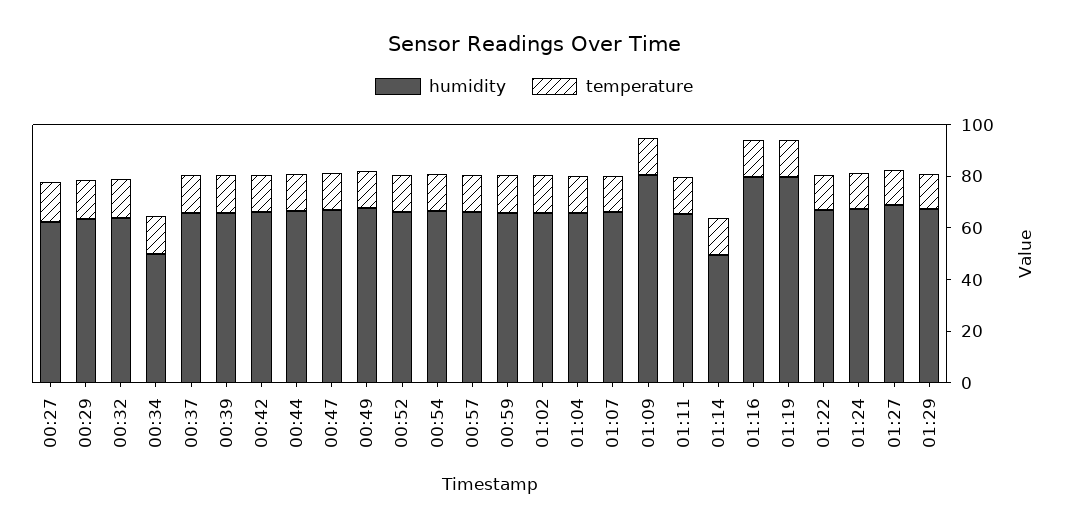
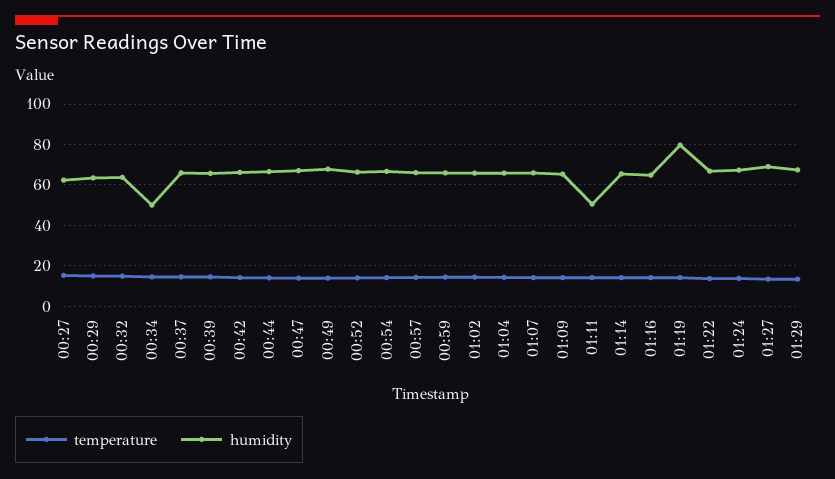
  {
    "humidity": {
      "00:27": 60,
      "00:29": 65,
      "00:32": 65,
      "00:34": 50,
      "00:37": 65,
      "00:39": 65,
      "00:42": 65,
      "00:44": 65,
      "00:47": 65,
      "00:49": 70,
      "00:52": 65,
      "00:54": 65,
      "00:57": 65,
      "00:59": 65,
      "01:02": 65,
      "01:04": 65,
      "01:07": 65,
-     "01:09": 80,
+     "01:09": 65,
-     "01:11": 65,
+     "01:11": 50,
-     "01:14": 50,
+     "01:14": 65,
-     "01:16": 80,
+     "01:16": 65,
      "01:19": 80,
      "01:22": 65,
      "01:24": 65,
      "01:27": 70,
      "01:29": 65
    },
    "temperature": {
      "00:27": 15,
      "00:29": 15,
      "00:32": 15,
      "00:34": 15,
      "00:37": 15,
      "00:39": 15,
      "00:42": 15,
      "00:44": 15,
      "00:47": 15,
      "00:49": 15,
      "00:52": 15,
      "00:54": 15,
      "00:57": 15,
      "00:59": 15,
      "01:02": 15,
      "01:04": 15,
      "01:07": 15,
      "01:09": 15,
      "01:11": 15,
      "01:14": 15,
      "01:16": 15,
      "01:19": 15,
      "01:22": 15,
      "01:24": 15,
      "01:27": 15,
      "01:29": 15
    }
  }

